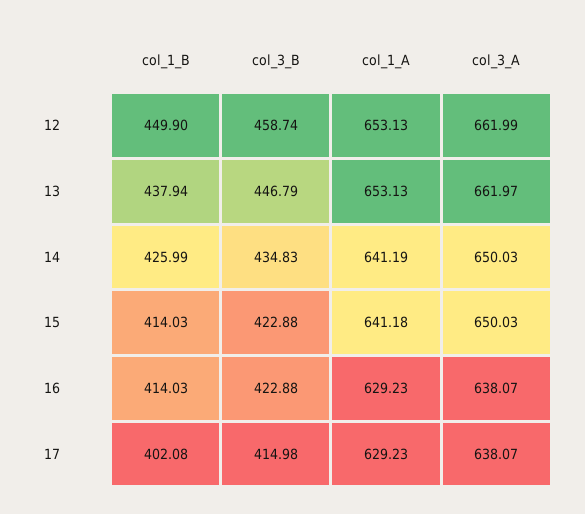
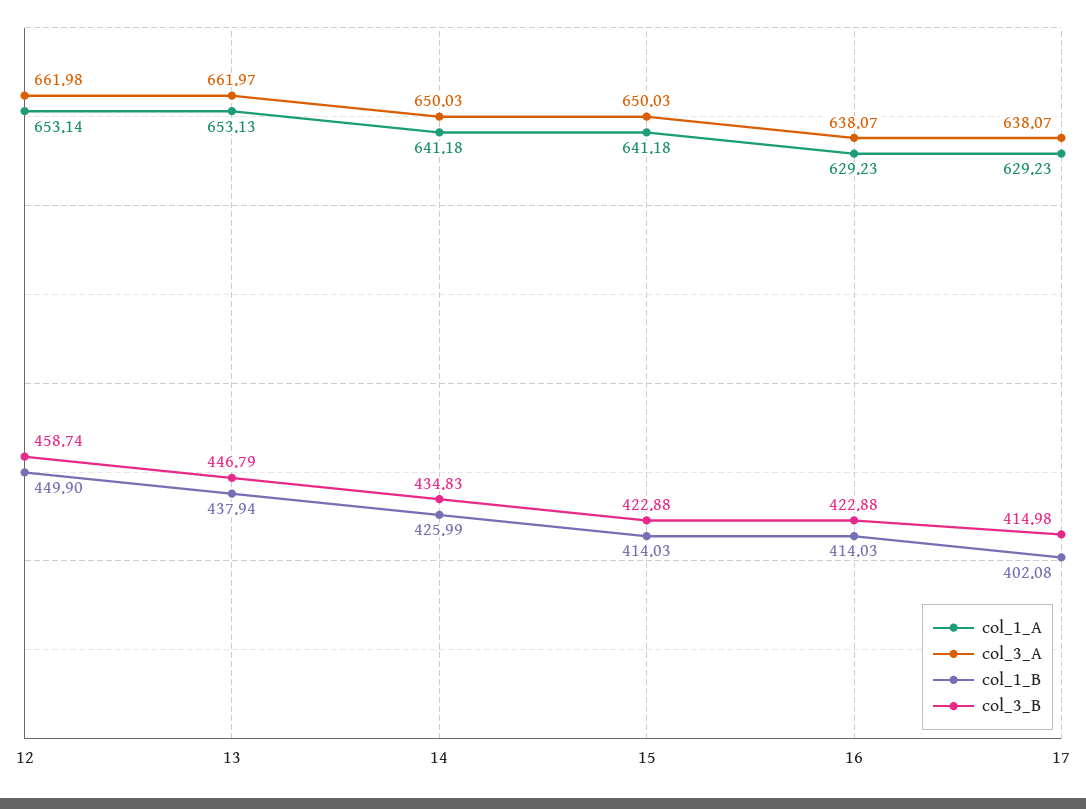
  {
    "col_1_B": {
      "12": 449.9,
      "13": 437.94,
      "14": 425.99,
      "15": 414.03,
      "16": 414.03,
      "17": 402.08
    },
    "col_3_B": {
      "12": 458.74,
      "13": 446.79,
      "14": 434.83,
      "15": 422.88,
      "16": 422.88,
      "17": 414.98
    },
    "col_1_A": {
-     "12": 653.13,
+     "12": 653.14,
      "13": 653.13,
-     "14": 641.19,
+     "14": 641.18,
      "15": 641.18,
      "16": 629.23,
      "17": 629.23
    },
    "col_3_A": {
-     "12": 661.99,
+     "12": 661.98,
      "13": 661.97,
      "14": 650.03,
      "15": 650.03,
      "16": 638.07,
      "17": 638.07
    }
  }

